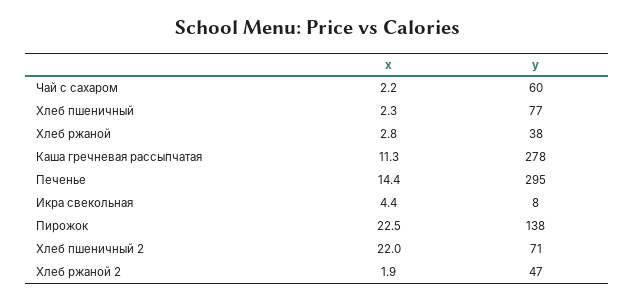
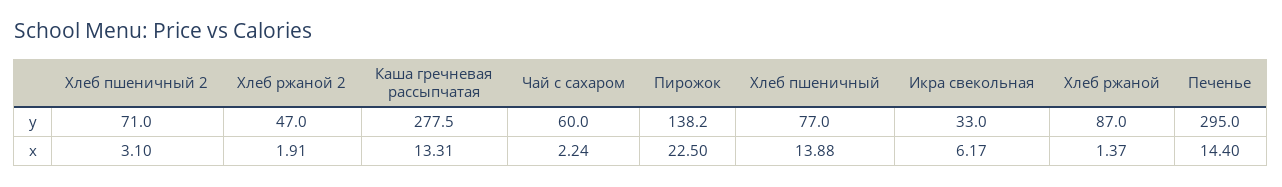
  {
    "x": {
      "Чай с сахаром": 2.24,
-     "Хлеб пшеничный": 2.3,
+     "Хлеб пшеничный": 13.88,
-     "Хлеб ржаной": 2.8,
+     "Хлеб ржаной": 1.37,
-     "Каша гречневая рассыпчатая": 11.3,
+     "Каша гречневая рассыпчатая": 13.31,
      "Печенье": 14.4,
-     "Икра свекольная": 4.4,
+     "Икра свекольная": 6.17,
      "Пирожок": 22.5,
-     "Хлеб пшеничный 2": 22,
+     "Хлеб пшеничный 2": 3.1,
      "Хлеб ржаной 2": 1.91
    },
    "y": {
      "Чай с сахаром": 60,
      "Хлеб пшеничный": 77,
-     "Хлеб ржаной": 38,
+     "Хлеб ржаной": 87,
      "Каша гречневая рассыпчатая": 277.5,
      "Печенье": 295,
-     "Икра свекольная": 8,
+     "Икра свекольная": 33,
      "Пирожок": 138.2,
      "Хлеб пшеничный 2": 71,
      "Хлеб ржаной 2": 47
    }
  }

